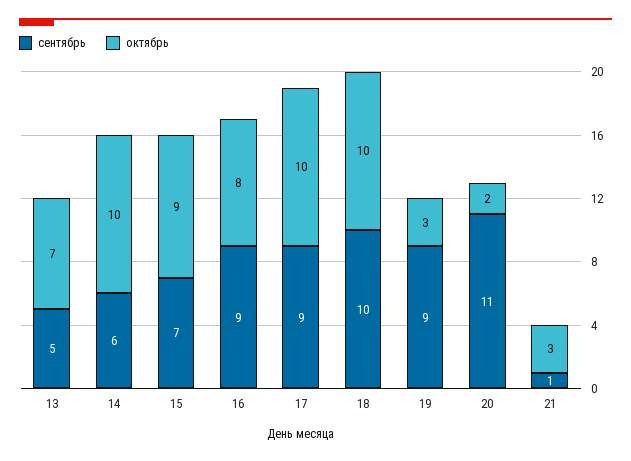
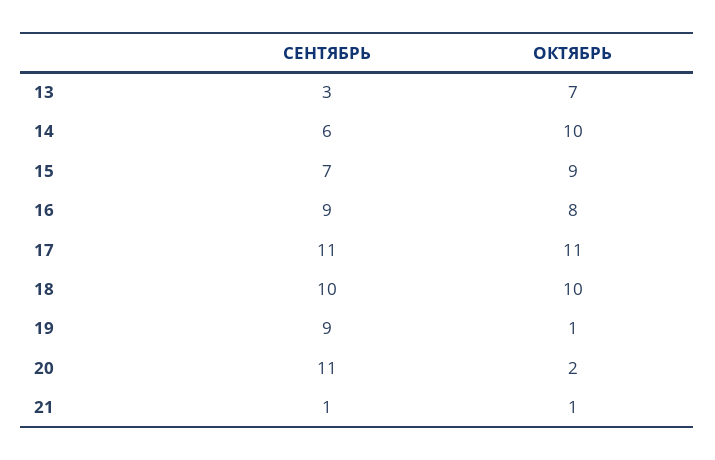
  {
    "сентябрь": {
-     "13": 5,
+     "13": 3,
      "14": 6,
      "15": 7,
      "16": 9,
-     "17": 9,
+     "17": 11,
      "18": 10,
      "19": 9,
      "20": 11,
      "21": 1
    },
    "октябрь": {
      "13": 7,
      "14": 10,
      "15": 9,
      "16": 8,
-     "17": 10,
+     "17": 11,
      "18": 10,
-     "19": 3,
+     "19": 1,
      "20": 2,
-     "21": 3
+     "21": 1
    }
  }

